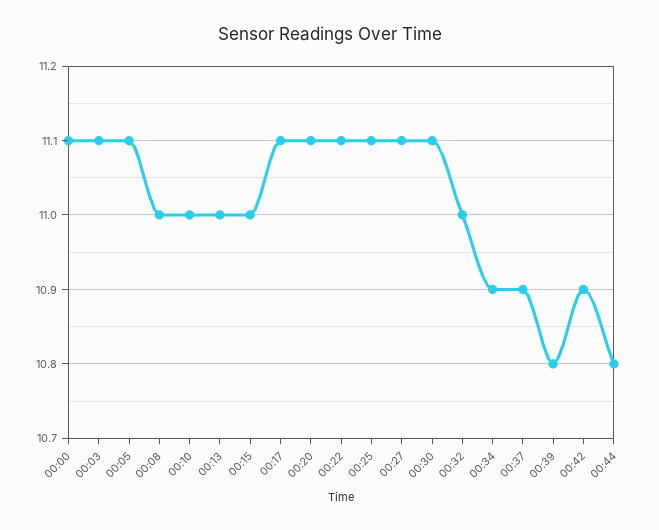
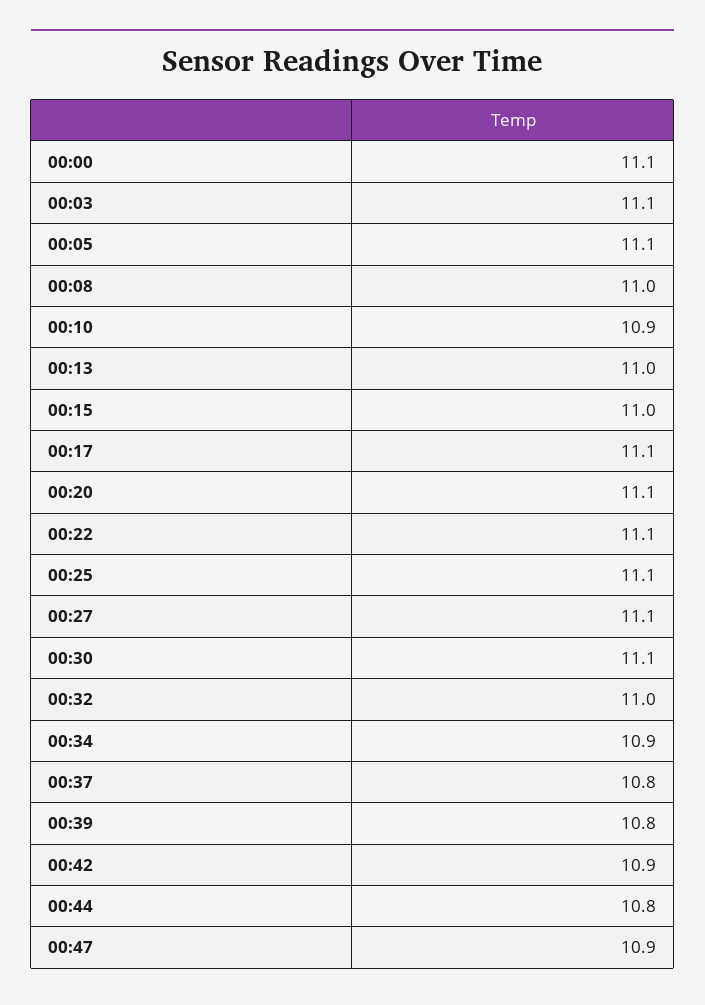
  {
    "00:00": 11.1,
    "00:03": 11.1,
    "00:05": 11.1,
    "00:08": 11,
-   "00:10": 11,
+   "00:10": 10.9,
    "00:13": 11,
    "00:15": 11,
    "00:17": 11.1,
    "00:20": 11.1,
    "00:22": 11.1,
    "00:25": 11.1,
    "00:27": 11.1,
    "00:30": 11.1,
    "00:32": 11,
    "00:34": 10.9,
-   "00:37": 10.9,
+   "00:37": 10.8,
    "00:39": 10.8,
    "00:42": 10.9,
-   "00:44": 10.8
+   "00:44": 10.8,
+   "00:47": 10.9
  }

